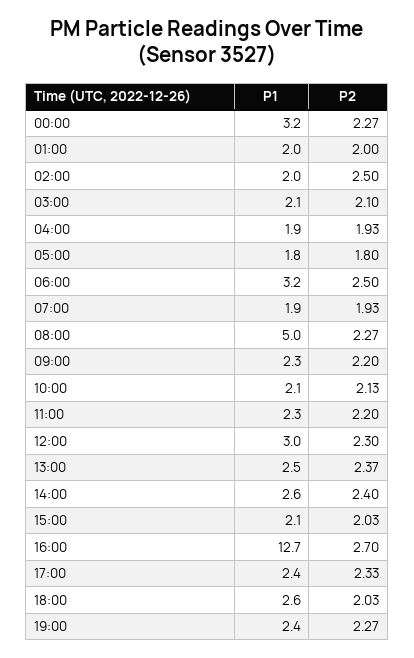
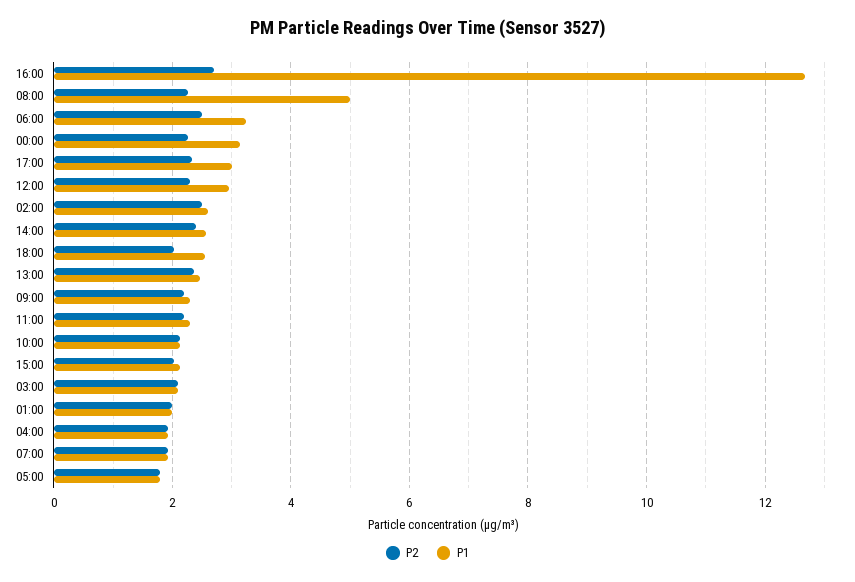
  {
    "P1": {
      "00:00": 3.2,
      "01:00": 2,
-     "02:00": 2,
+     "02:00": 2.6,
      "03:00": 2.1,
      "04:00": 1.9,
      "05:00": 1.8,
      "06:00": 3.2,
      "07:00": 1.9,
      "08:00": 5,
      "09:00": 2.3,
      "10:00": 2.1,
      "11:00": 2.3,
      "12:00": 3,
      "13:00": 2.5,
      "14:00": 2.6,
      "15:00": 2.1,
      "16:00": 12.7,
-     "17:00": 2.4,
+     "17:00": 3,
-     "18:00": 2.6,
+     "18:00": 2.6
-     "19:00": 2.4
    },
    "P2": {
      "00:00": 2.27,
      "01:00": 2,
      "02:00": 2.5,
      "03:00": 2.1,
      "04:00": 1.93,
      "05:00": 1.8,
      "06:00": 2.5,
      "07:00": 1.93,
      "08:00": 2.27,
      "09:00": 2.2,
      "10:00": 2.13,
      "11:00": 2.2,
      "12:00": 2.3,
      "13:00": 2.37,
      "14:00": 2.4,
      "15:00": 2.03,
      "16:00": 2.7,
      "17:00": 2.33,
-     "18:00": 2.03,
+     "18:00": 2.03
-     "19:00": 2.27
    }
  }

